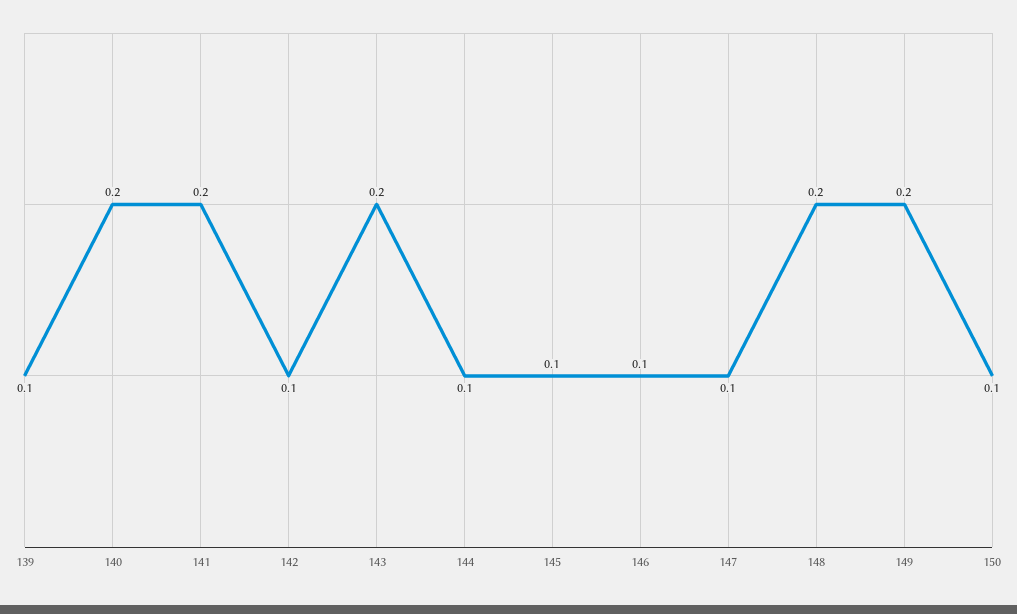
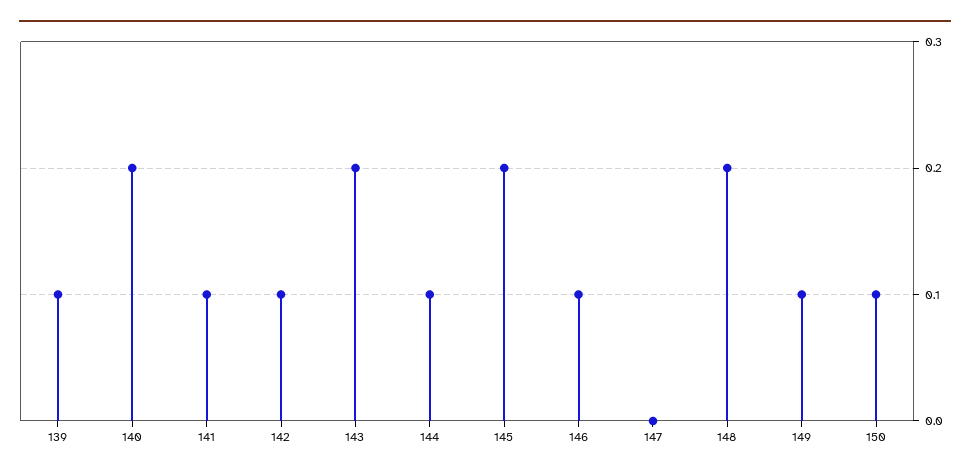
  {
    "139": 0.1,
    "140": 0.2,
-   "141": 0.2,
+   "141": 0.1,
    "142": 0.1,
    "143": 0.2,
    "144": 0.1,
-   "145": 0.1,
+   "145": 0.2,
    "146": 0.1,
-   "147": 0.1,
+   "147": 0,
    "148": 0.2,
-   "149": 0.2,
+   "149": 0.1,
    "150": 0.1
  }

